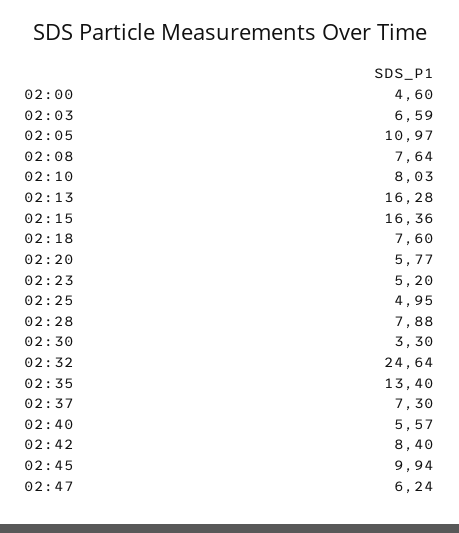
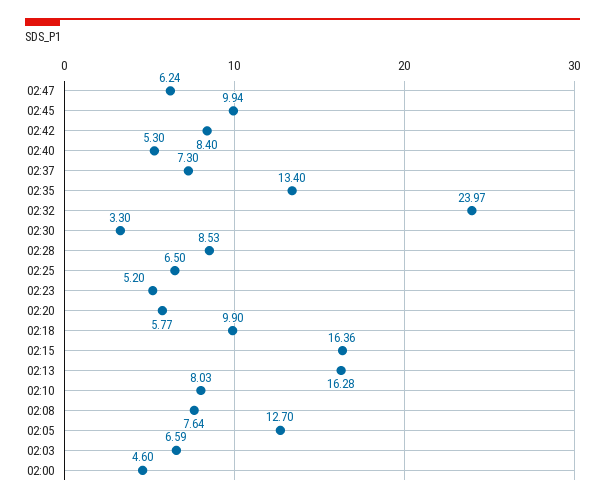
  {
    "02:00": 4.6,
    "02:03": 6.59,
-   "02:05": 10.97,
+   "02:05": 12.7,
    "02:08": 7.64,
    "02:10": 8.03,
    "02:13": 16.28,
    "02:15": 16.36,
-   "02:18": 7.6,
+   "02:18": 9.9,
    "02:20": 5.77,
    "02:23": 5.2,
-   "02:25": 4.95,
+   "02:25": 6.5,
-   "02:28": 7.88,
+   "02:28": 8.53,
    "02:30": 3.3,
-   "02:32": 24.64,
+   "02:32": 23.97,
    "02:35": 13.4,
    "02:37": 7.3,
-   "02:40": 5.57,
+   "02:40": 5.3,
    "02:42": 8.4,
    "02:45": 9.94,
    "02:47": 6.24
  }

